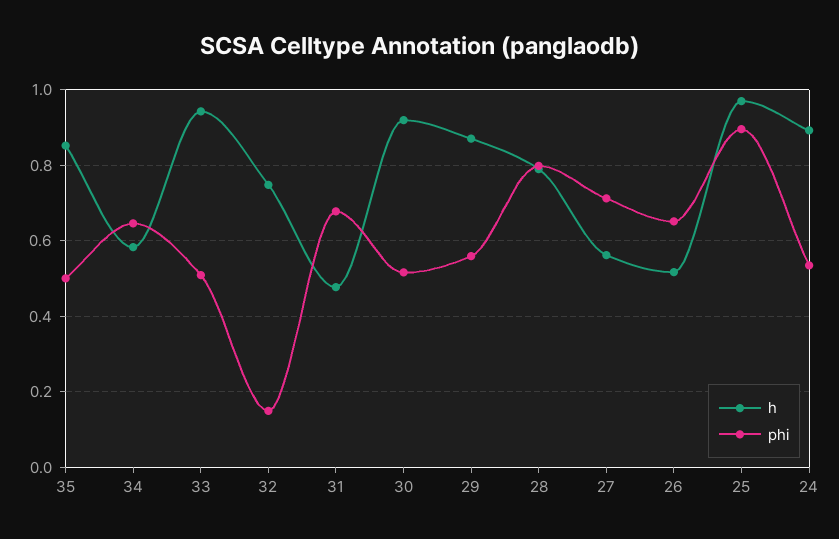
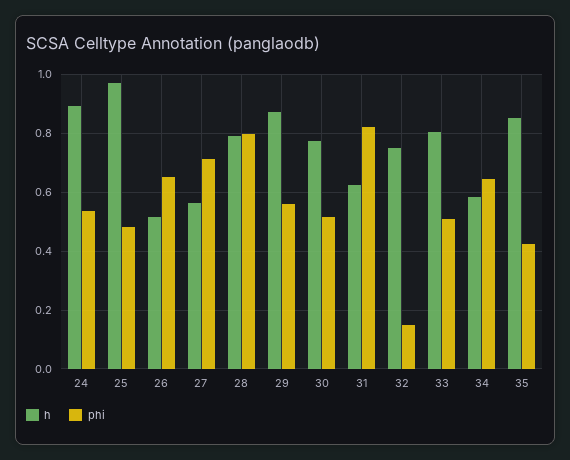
  {
    "h": {
      "35": 0.86,
      "34": 0.58,
-     "33": 0.94,
+     "33": 0.8,
      "32": 0.74,
-     "31": 0.48,
+     "31": 0.625,
-     "30": 0.92,
+     "30": 0.775,
      "29": 0.88,
      "28": 0.8,
      "27": 0.56,
      "26": 0.52,
      "25": 0.98,
      "24": 0.9
    },
    "phi": {
-     "35": 0.5,
+     "35": 0.425,
      "34": 0.64,
      "33": 0.5,
      "32": 0.14,
-     "31": 0.68,
+     "31": 0.825,
      "30": 0.52,
      "29": 0.56,
      "28": 0.8,
      "27": 0.72,
      "26": 0.66,
-     "25": 0.9,
+     "25": 0.475,
      "24": 0.54
    }
  }

